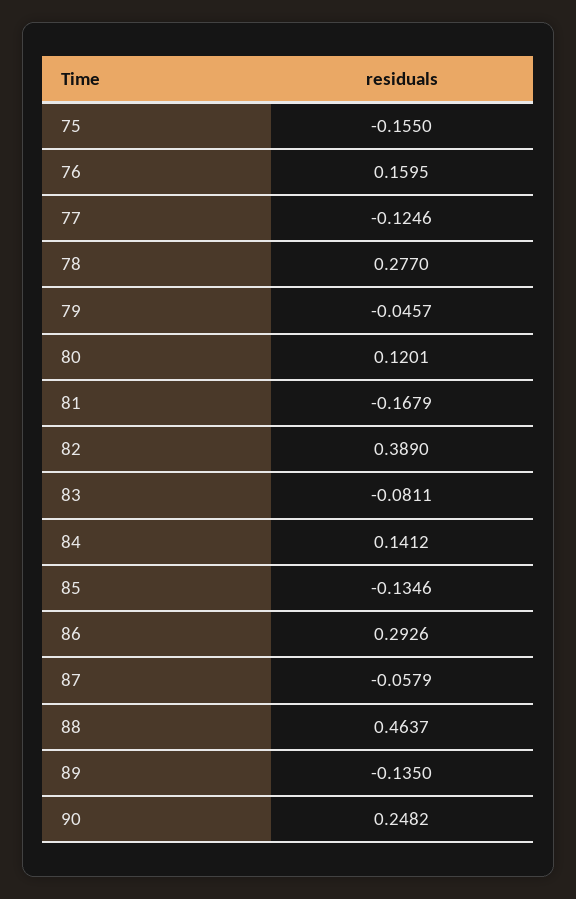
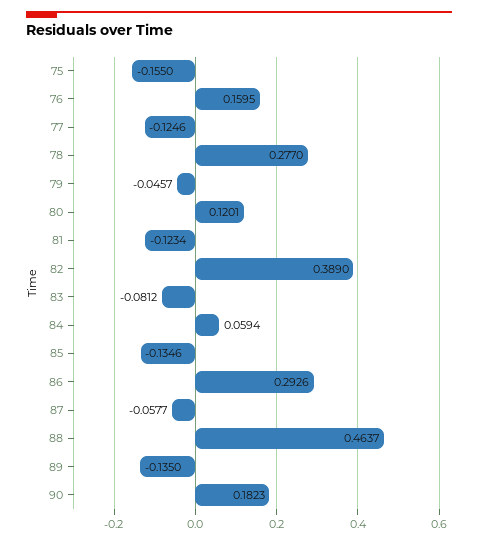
  {
    "75": -0.155,
    "76": 0.1595,
    "77": -0.1246,
    "78": 0.277,
    "79": -0.0457,
    "80": 0.1201,
-   "81": -0.1679,
+   "81": -0.1234,
    "82": 0.389,
-   "83": -0.0811,
+   "83": -0.0812,
-   "84": 0.1412,
+   "84": 0.0594,
    "85": -0.1346,
    "86": 0.2926,
-   "87": -0.0579,
+   "87": -0.0577,
    "88": 0.4637,
    "89": -0.135,
-   "90": 0.2482
+   "90": 0.1823
  }

